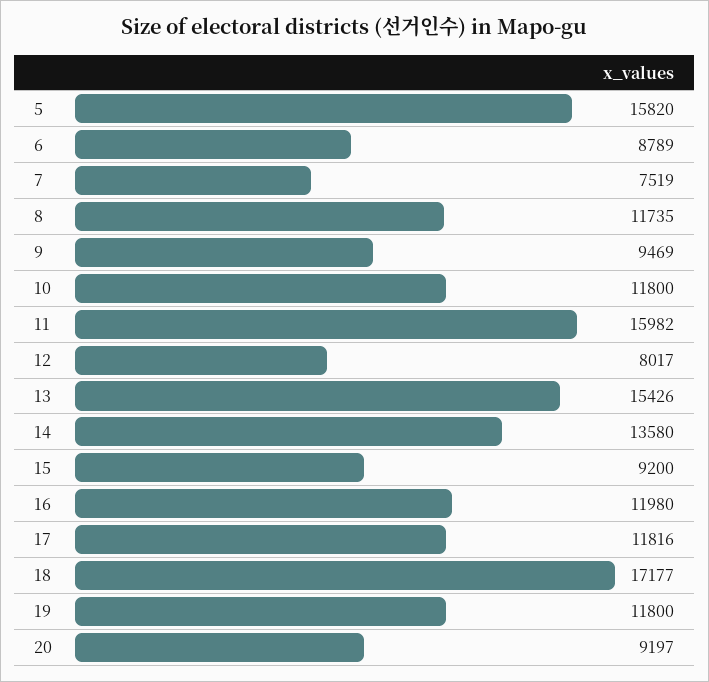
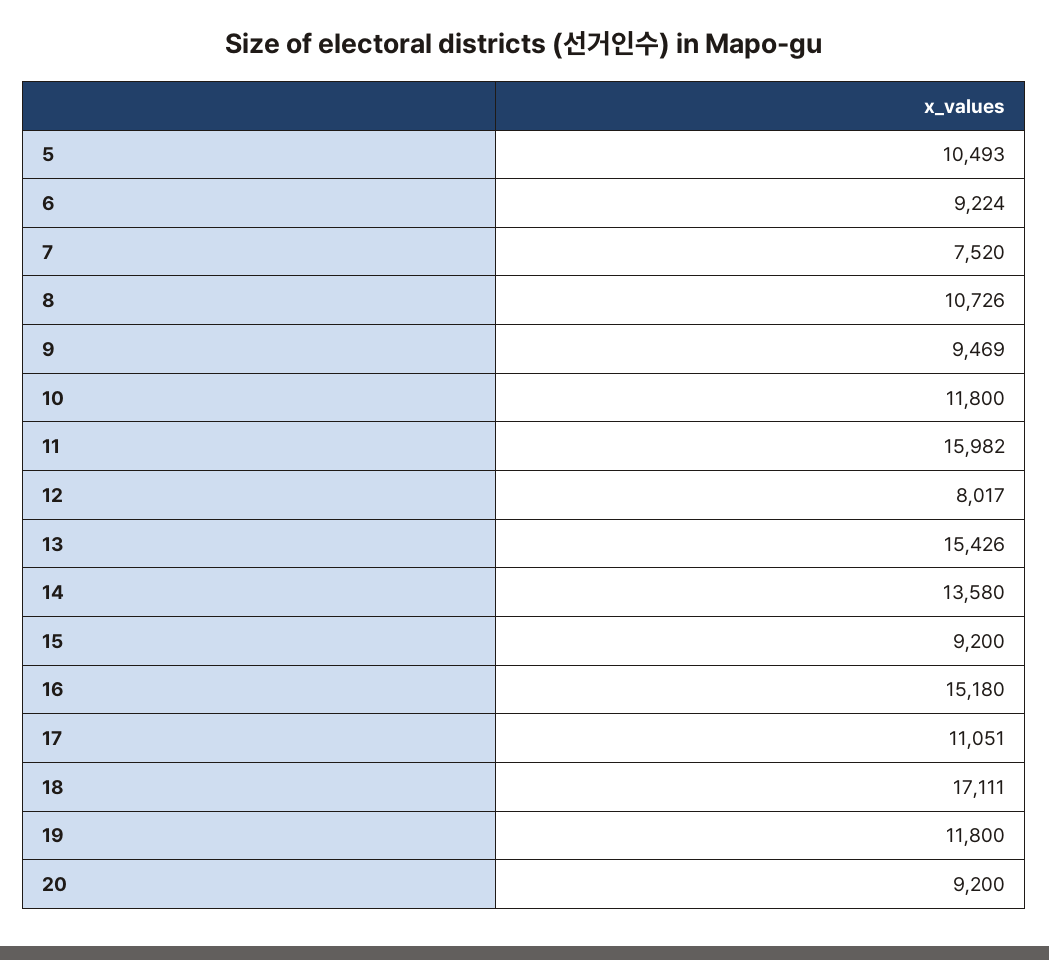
  {
-   "5": 15820,
+   "5": 10493,
-   "6": 8789,
+   "6": 9224,
-   "7": 7519,
+   "7": 7520,
-   "8": 11735,
+   "8": 10726,
    "9": 9469,
    "10": 11800,
    "11": 15982,
    "12": 8017,
    "13": 15426,
    "14": 13580,
    "15": 9200,
-   "16": 11980,
+   "16": 15180,
-   "17": 11816,
+   "17": 11051,
-   "18": 17177,
+   "18": 17111,
    "19": 11800,
-   "20": 9197
+   "20": 9200
  }

